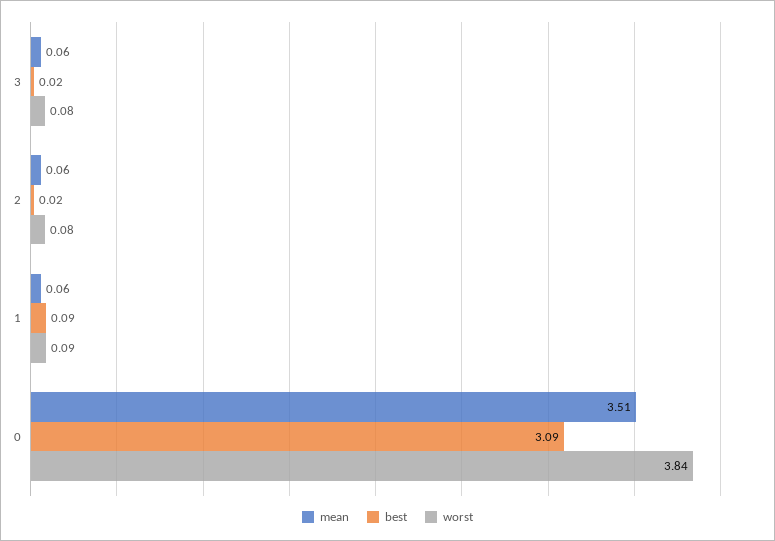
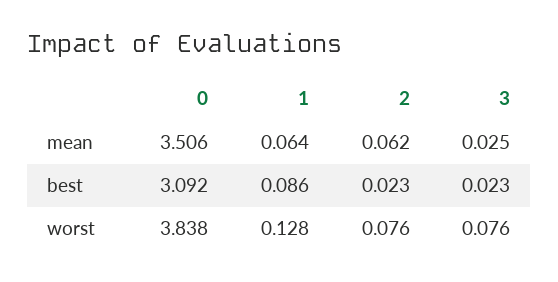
  {
    "mean": {
-     "3": 0.06,
+     "3": 0.025,
      "2": 0.062,
      "1": 0.064,
      "0": 3.506
    },
    "best": {
      "3": 0.023,
      "2": 0.023,
      "1": 0.086,
      "0": 3.092
    },
    "worst": {
      "3": 0.076,
      "2": 0.076,
-     "1": 0.09,
+     "1": 0.128,
      "0": 3.838
    }
  }

